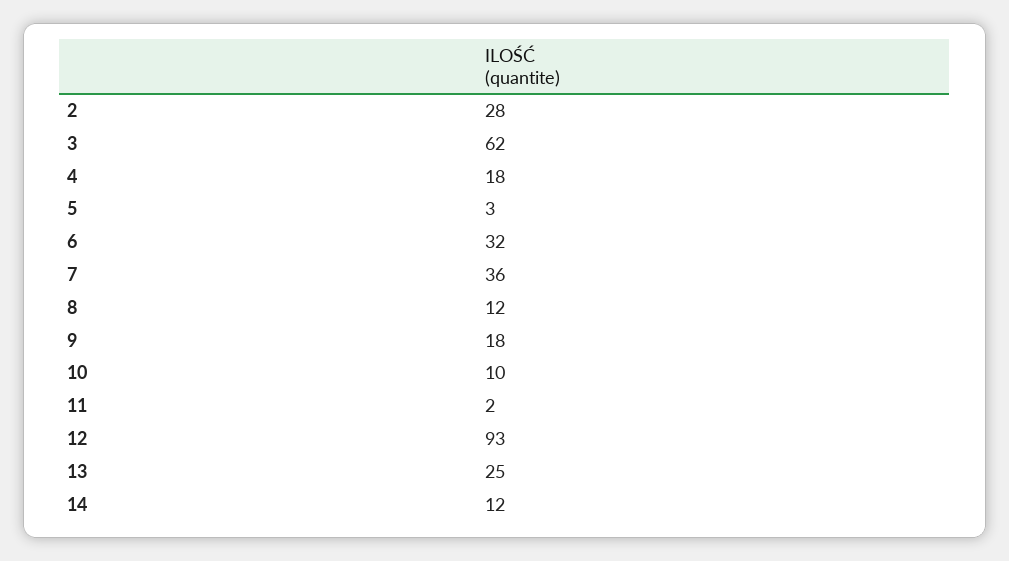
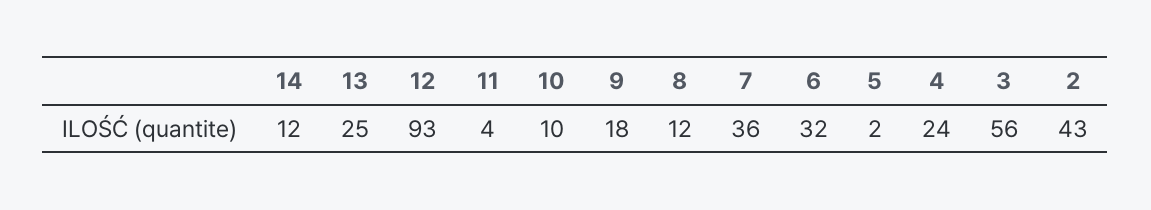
  {
-   "2": 28,
+   "2": 43,
-   "3": 62,
+   "3": 56,
-   "4": 18,
+   "4": 24,
-   "5": 3,
+   "5": 2,
    "6": 32,
    "7": 36,
    "8": 12,
    "9": 18,
    "10": 10,
-   "11": 2,
+   "11": 4,
    "12": 93,
    "13": 25,
    "14": 12
  }

